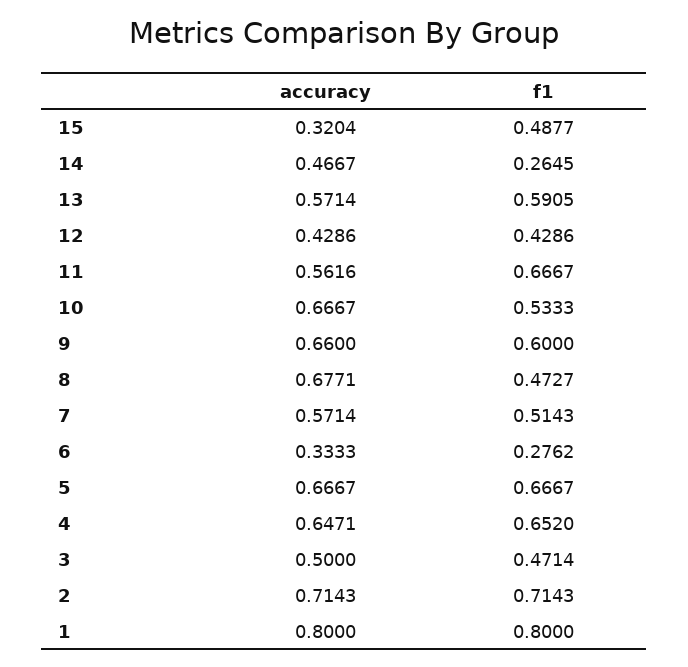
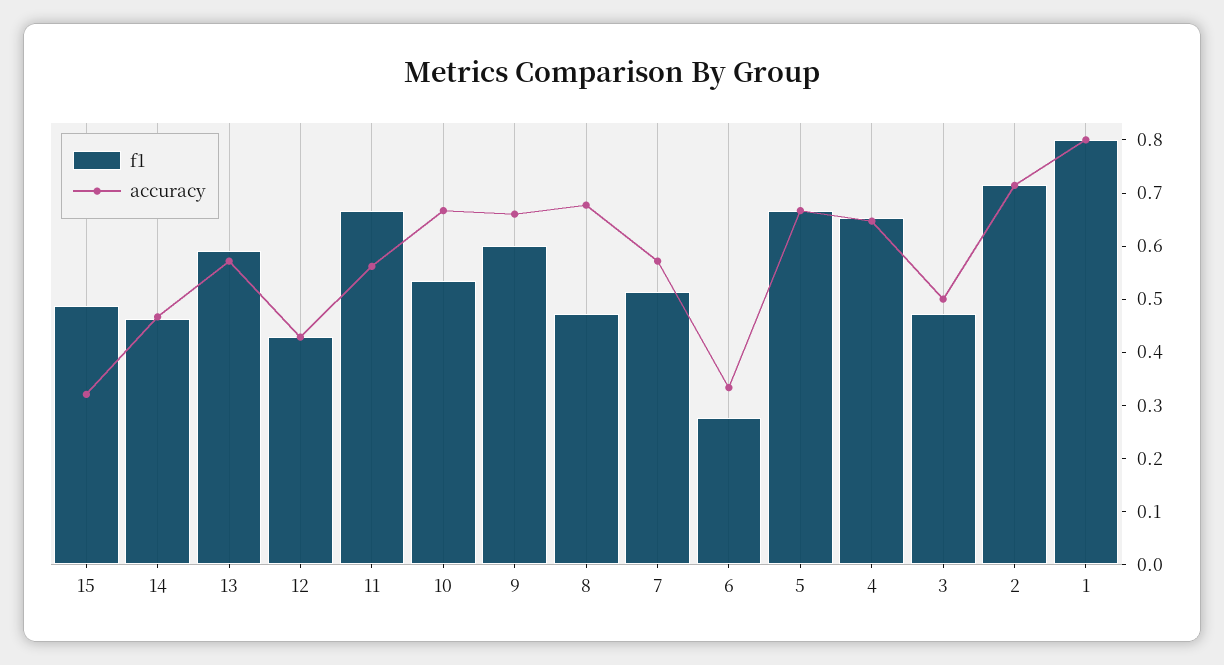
  {
    "accuracy": {
      "15": 0.3204,
      "14": 0.4667,
      "13": 0.5714,
      "12": 0.4286,
      "11": 0.5616,
      "10": 0.6667,
      "9": 0.66,
      "8": 0.6771,
      "7": 0.5714,
      "6": 0.3333,
      "5": 0.6667,
      "4": 0.6471,
      "3": 0.5,
      "2": 0.7143,
      "1": 0.8
    },
    "f1": {
      "15": 0.4877,
-     "14": 0.2645,
+     "14": 0.46,
      "13": 0.5905,
      "12": 0.4286,
      "11": 0.6667,
      "10": 0.5333,
      "9": 0.6,
      "8": 0.4727,
      "7": 0.5143,
      "6": 0.2762,
      "5": 0.6667,
      "4": 0.652,
      "3": 0.4714,
      "2": 0.7143,
      "1": 0.8
    }
  }

